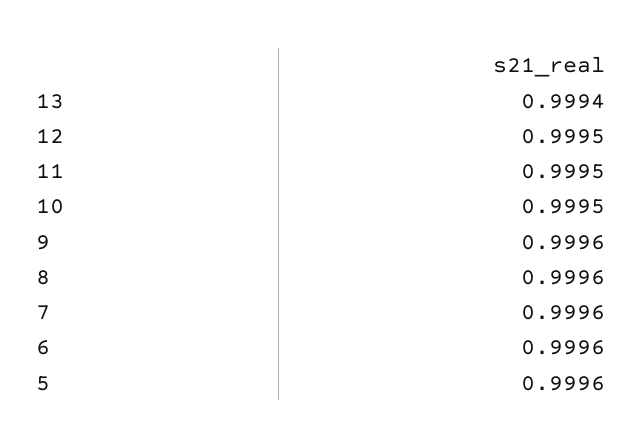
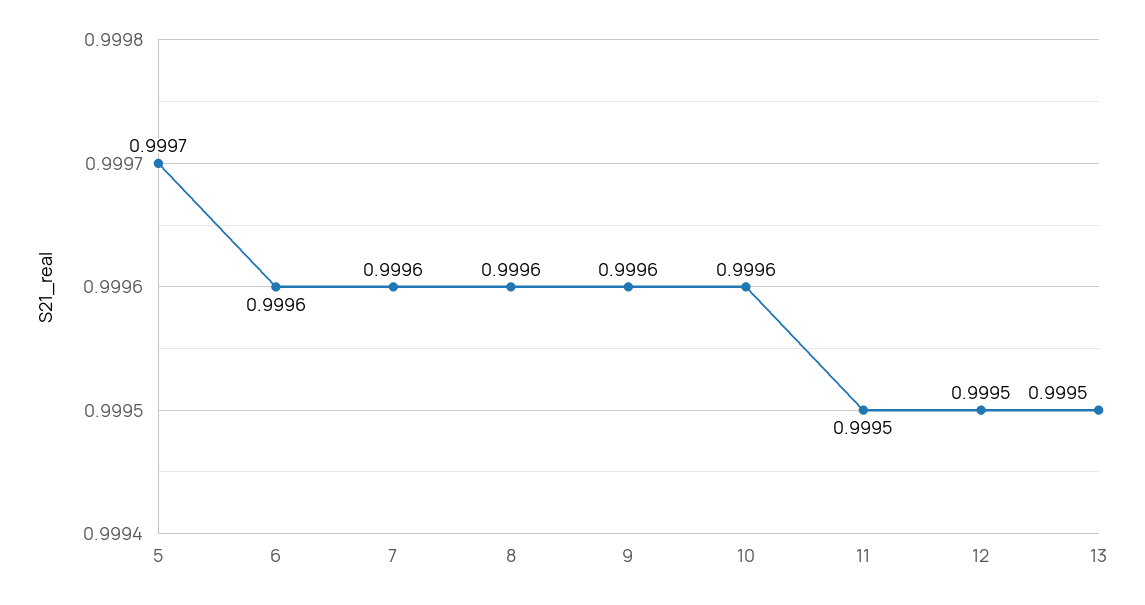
  {
-   "13": 0.9994,
+   "13": 0.9995,
    "12": 0.9995,
    "11": 0.9995,
-   "10": 0.9995,
+   "10": 0.9996,
    "9": 0.9996,
    "8": 0.9996,
    "7": 0.9996,
    "6": 0.9996,
-   "5": 0.9996
+   "5": 0.9997
  }

